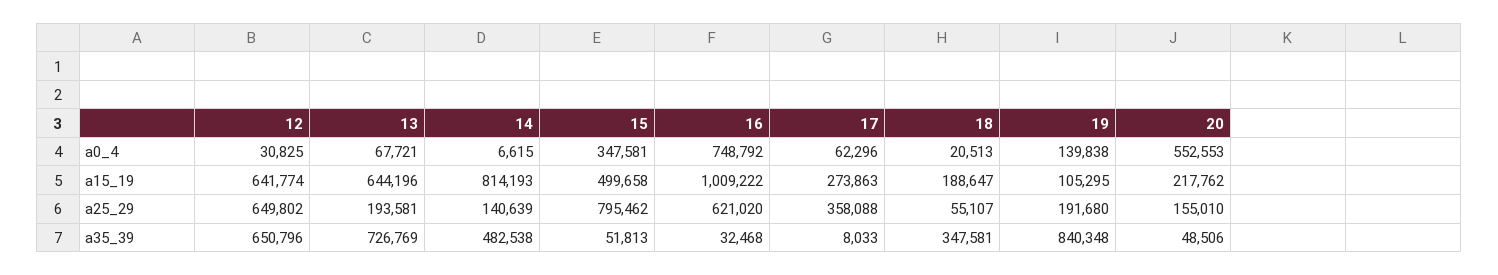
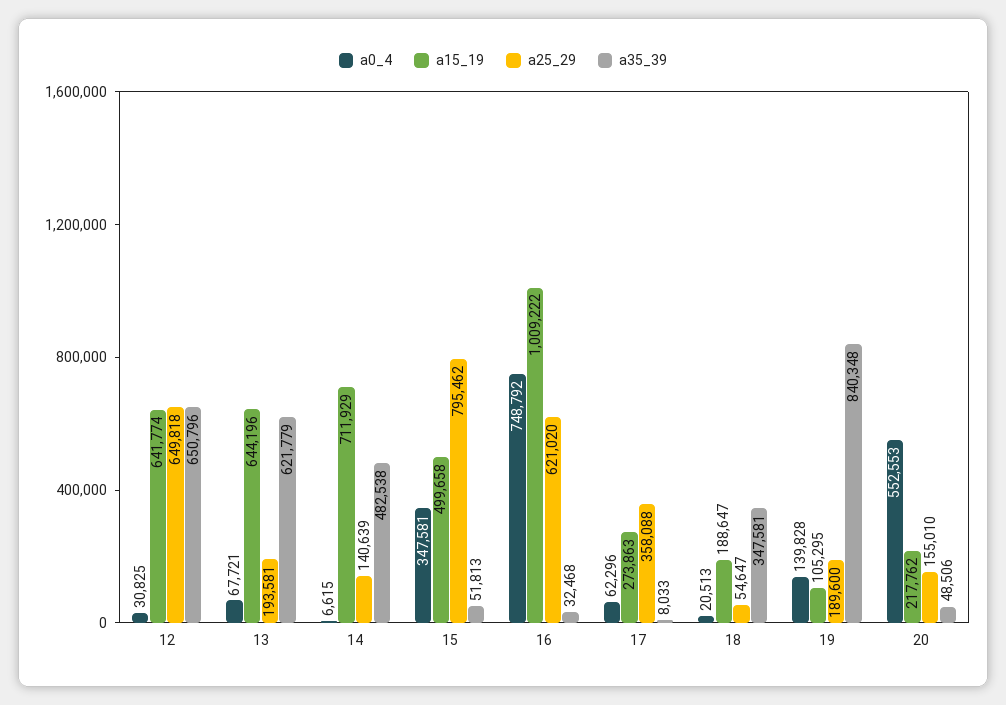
  {
    "a0_4": {
      "12": 30825,
      "13": 67721,
      "14": 6615,
      "15": 347581,
      "16": 748792,
      "17": 62296,
      "18": 20513,
-     "19": 139838,
+     "19": 139828,
      "20": 552553
    },
    "a15_19": {
      "12": 641774,
      "13": 644196,
-     "14": 814193,
+     "14": 711929,
      "15": 499658,
      "16": 1009222,
      "17": 273863,
      "18": 188647,
      "19": 105295,
      "20": 217762
    },
    "a25_29": {
-     "12": 649802,
+     "12": 649818,
      "13": 193581,
      "14": 140639,
      "15": 795462,
      "16": 621020,
      "17": 358088,
-     "18": 55107,
+     "18": 54647,
-     "19": 191680,
+     "19": 189600,
      "20": 155010
    },
    "a35_39": {
      "12": 650796,
-     "13": 726769,
+     "13": 621779,
      "14": 482538,
      "15": 51813,
      "16": 32468,
      "17": 8033,
      "18": 347581,
      "19": 840348,
      "20": 48506
    }
  }

